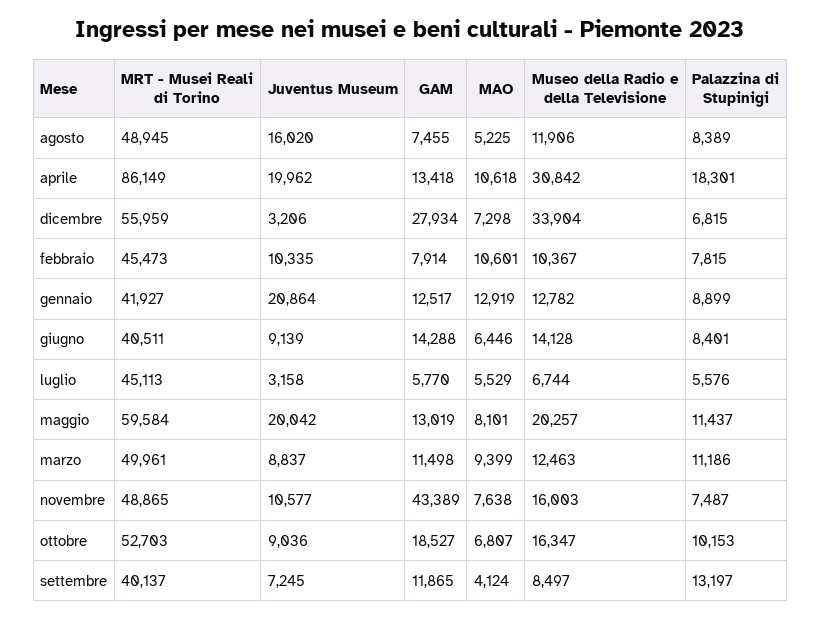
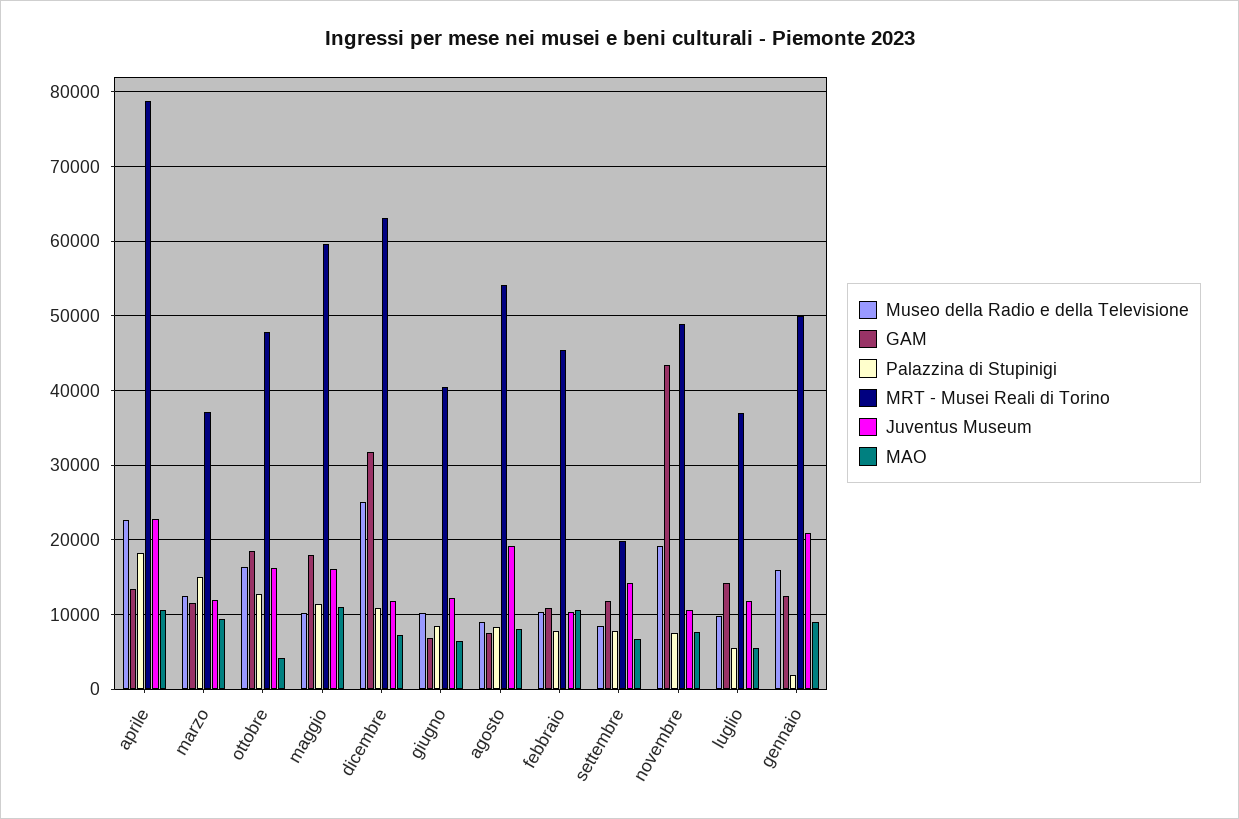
  {
    "MRT - Musei Reali di Torino": {
-     "agosto": 48945,
+     "agosto": 54000,
-     "aprile": 86149,
+     "aprile": 79000,
-     "dicembre": 55959,
+     "dicembre": 63000,
      "febbraio": 45473,
-     "gennaio": 41927,
+     "gennaio": 50000,
      "giugno": 40511,
-     "luglio": 45113,
+     "luglio": 37000,
      "maggio": 59584,
-     "marzo": 49961,
+     "marzo": 37000,
      "novembre": 48865,
-     "ottobre": 52703,
+     "ottobre": 48000,
-     "settembre": 40137
+     "settembre": 20000
    },
    "Juventus Museum": {
-     "agosto": 16020,
+     "agosto": 19000,
-     "aprile": 19962,
+     "aprile": 23000,
-     "dicembre": 3206,
+     "dicembre": 12000,
      "febbraio": 10335,
      "gennaio": 20864,
-     "giugno": 9139,
+     "giugno": 12000,
-     "luglio": 3158,
+     "luglio": 12000,
-     "maggio": 20042,
+     "maggio": 16000,
-     "marzo": 8837,
+     "marzo": 12000,
      "novembre": 10577,
-     "ottobre": 9036,
+     "ottobre": 16000,
-     "settembre": 7245
+     "settembre": 14000
    },
    "GAM": {
      "agosto": 7455,
      "aprile": 13418,
-     "dicembre": 27934,
+     "dicembre": 32000,
-     "febbraio": 7914,
+     "febbraio": 11000,
      "gennaio": 12517,
-     "giugno": 14288,
+     "giugno": 7000,
-     "luglio": 5770,
+     "luglio": 14000,
-     "maggio": 13019,
+     "maggio": 18000,
      "marzo": 11498,
      "novembre": 43389,
      "ottobre": 18527,
      "settembre": 11865
    },
    "MAO": {
-     "agosto": 5225,
+     "agosto": 8000,
      "aprile": 10618,
      "dicembre": 7298,
      "febbraio": 10601,
-     "gennaio": 12919,
+     "gennaio": 9000,
      "giugno": 6446,
      "luglio": 5529,
-     "maggio": 8101,
+     "maggio": 11000,
      "marzo": 9399,
      "novembre": 7638,
-     "ottobre": 6807,
+     "ottobre": 4000,
-     "settembre": 4124
+     "settembre": 7000
    },
    "Museo della Radio e della Televisione": {
-     "agosto": 11906,
+     "agosto": 9000,
-     "aprile": 30842,
+     "aprile": 23000,
-     "dicembre": 33904,
+     "dicembre": 25000,
      "febbraio": 10367,
-     "gennaio": 12782,
+     "gennaio": 16000,
-     "giugno": 14128,
+     "giugno": 10000,
-     "luglio": 6744,
+     "luglio": 10000,
-     "maggio": 20257,
+     "maggio": 10000,
      "marzo": 12463,
-     "novembre": 16003,
+     "novembre": 19000,
      "ottobre": 16347,
      "settembre": 8497
    },
    "Palazzina di Stupinigi": {
      "agosto": 8389,
      "aprile": 18301,
-     "dicembre": 6815,
+     "dicembre": 11000,
      "febbraio": 7815,
-     "gennaio": 8899,
+     "gennaio": 2000,
      "giugno": 8401,
      "luglio": 5576,
      "maggio": 11437,
-     "marzo": 11186,
+     "marzo": 15000,
      "novembre": 7487,
-     "ottobre": 10153,
+     "ottobre": 13000,
-     "settembre": 13197
+     "settembre": 8000
    }
  }

